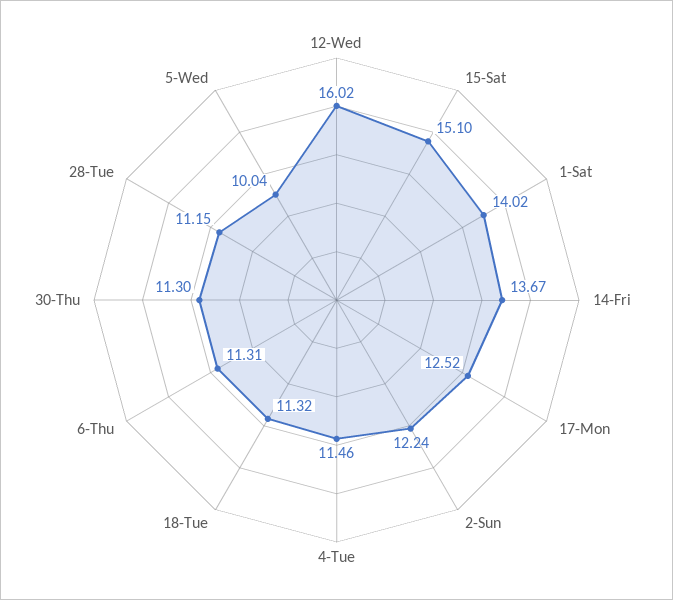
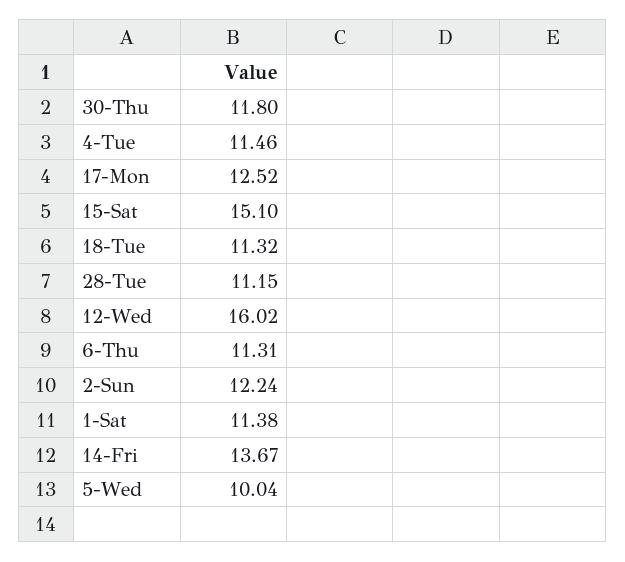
  {
    "12-Wed": 16.02,
    "15-Sat": 15.1,
-   "1-Sat": 14.02,
+   "1-Sat": 11.38,
    "14-Fri": 13.67,
    "17-Mon": 12.52,
    "2-Sun": 12.24,
    "4-Tue": 11.46,
    "18-Tue": 11.32,
    "6-Thu": 11.31,
-   "30-Thu": 11.3,
+   "30-Thu": 11.8,
    "28-Tue": 11.15,
    "5-Wed": 10.04
  }

